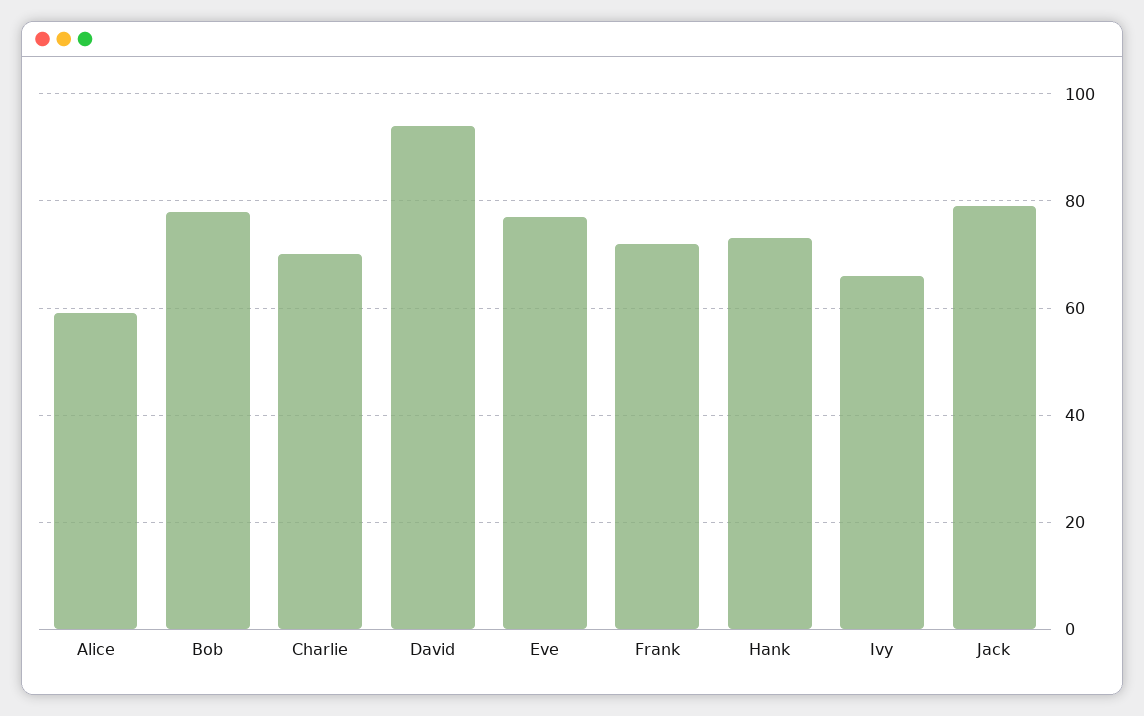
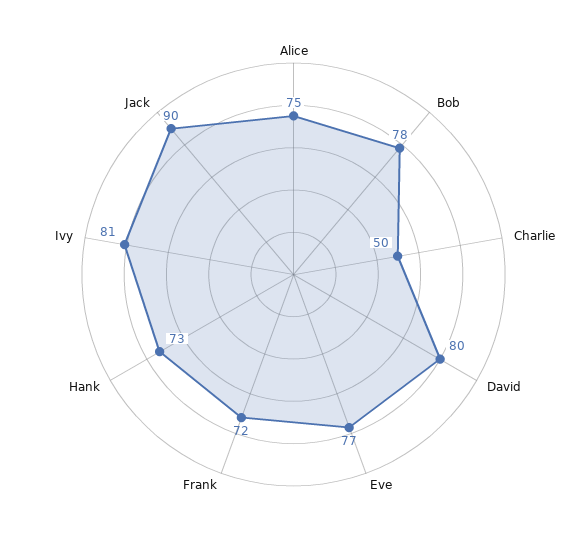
  {
-   "Alice": 60,
+   "Alice": 75,
    "Bob": 78,
-   "Charlie": 70,
+   "Charlie": 50,
-   "David": 95,
+   "David": 80,
    "Eve": 77,
    "Frank": 72,
    "Hank": 73,
-   "Ivy": 65,
+   "Ivy": 81,
-   "Jack": 80
+   "Jack": 90
  }

